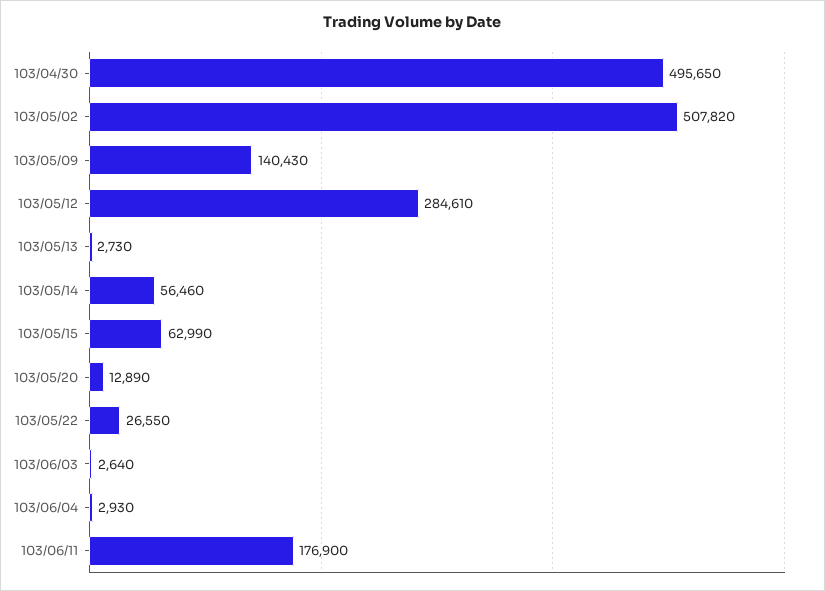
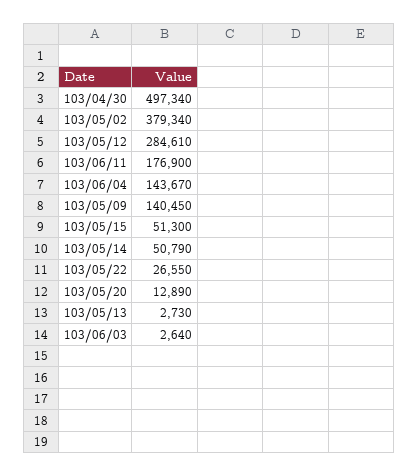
  {
-   "103/04/30": 495650,
+   "103/04/30": 497340,
-   "103/05/02": 507820,
+   "103/05/02": 379340,
-   "103/05/09": 140430,
+   "103/05/09": 140450,
    "103/05/12": 284610,
    "103/05/13": 2730,
-   "103/05/14": 56460,
+   "103/05/14": 50790,
-   "103/05/15": 62990,
+   "103/05/15": 51300,
    "103/05/20": 12890,
    "103/05/22": 26550,
    "103/06/03": 2640,
-   "103/06/04": 2930,
+   "103/06/04": 143670,
    "103/06/11": 176900
  }

